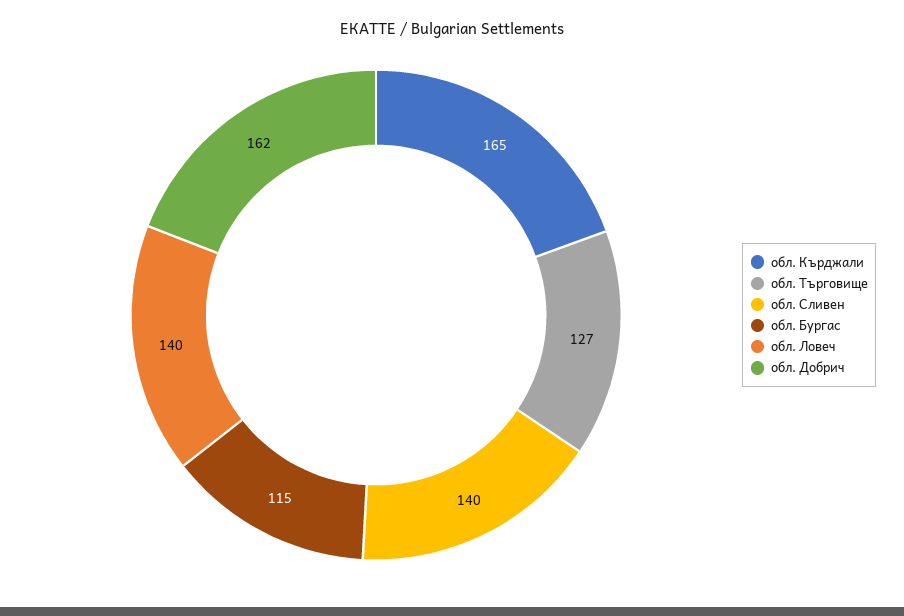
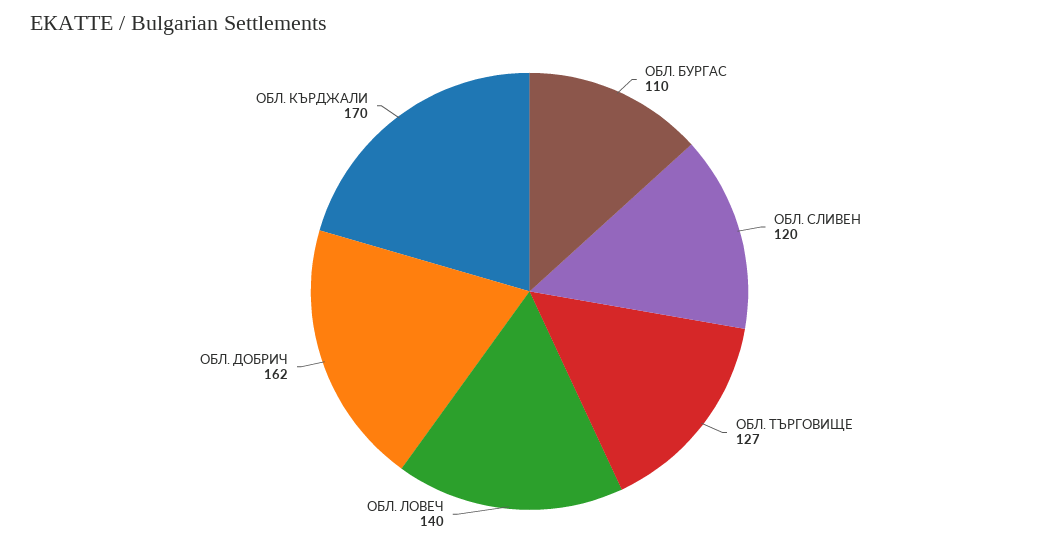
  {
-   "обл. Кърджали": 165,
+   "обл. Кърджали": 170,
    "обл. Търговище": 127,
-   "обл. Сливен": 140,
+   "обл. Сливен": 120,
-   "обл. Бургас": 115,
+   "обл. Бургас": 110,
    "обл. Ловеч": 140,
    "обл. Добрич": 162
  }

